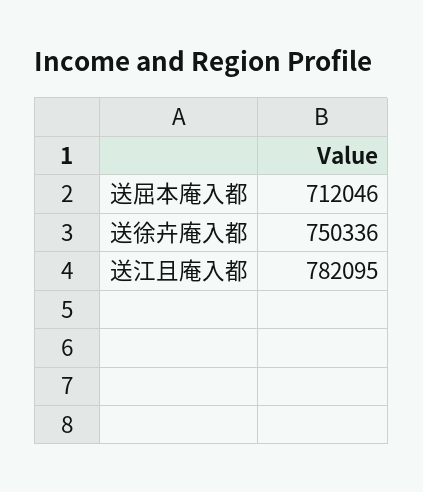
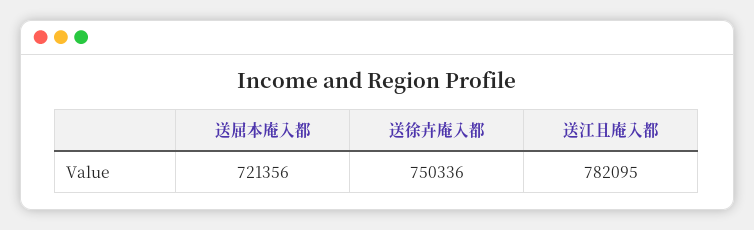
  {
-   "送屈本庵入都": 712046,
+   "送屈本庵入都": 721356,
    "送徐卉庵入都": 750336,
    "送江且庵入都": 782095
  }

